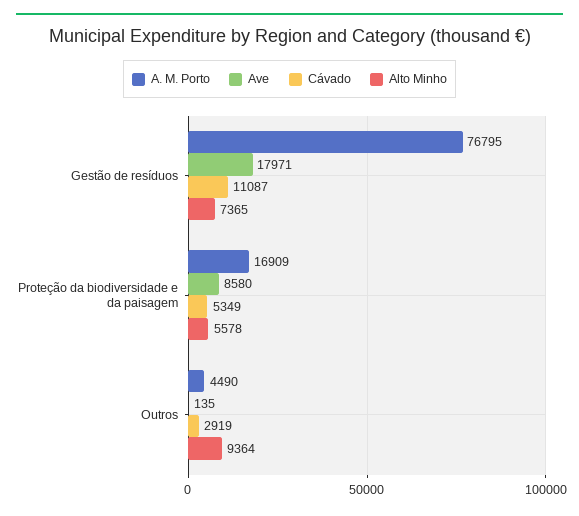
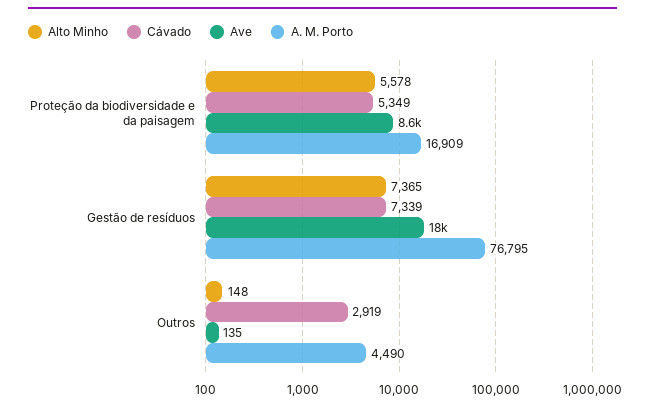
  {
    "A. M. Porto": {
      "Gestão de resíduos": 76795,
      "Proteção da biodiversidade e da paisagem": 16909,
      "Outros": 4490
    },
    "Ave": {
      "Gestão de resíduos": 17971,
      "Proteção da biodiversidade e da paisagem": 8580,
      "Outros": 135
    },
    "Cávado": {
-     "Gestão de resíduos": 11087,
+     "Gestão de resíduos": 7339,
      "Proteção da biodiversidade e da paisagem": 5349,
      "Outros": 2919
    },
    "Alto Minho": {
      "Gestão de resíduos": 7365,
      "Proteção da biodiversidade e da paisagem": 5578,
-     "Outros": 9364
+     "Outros": 148
    }
  }

